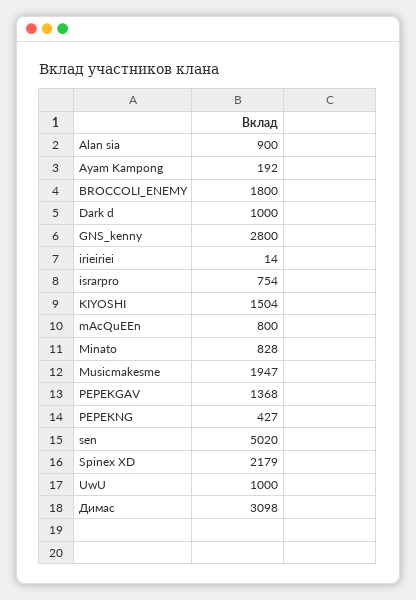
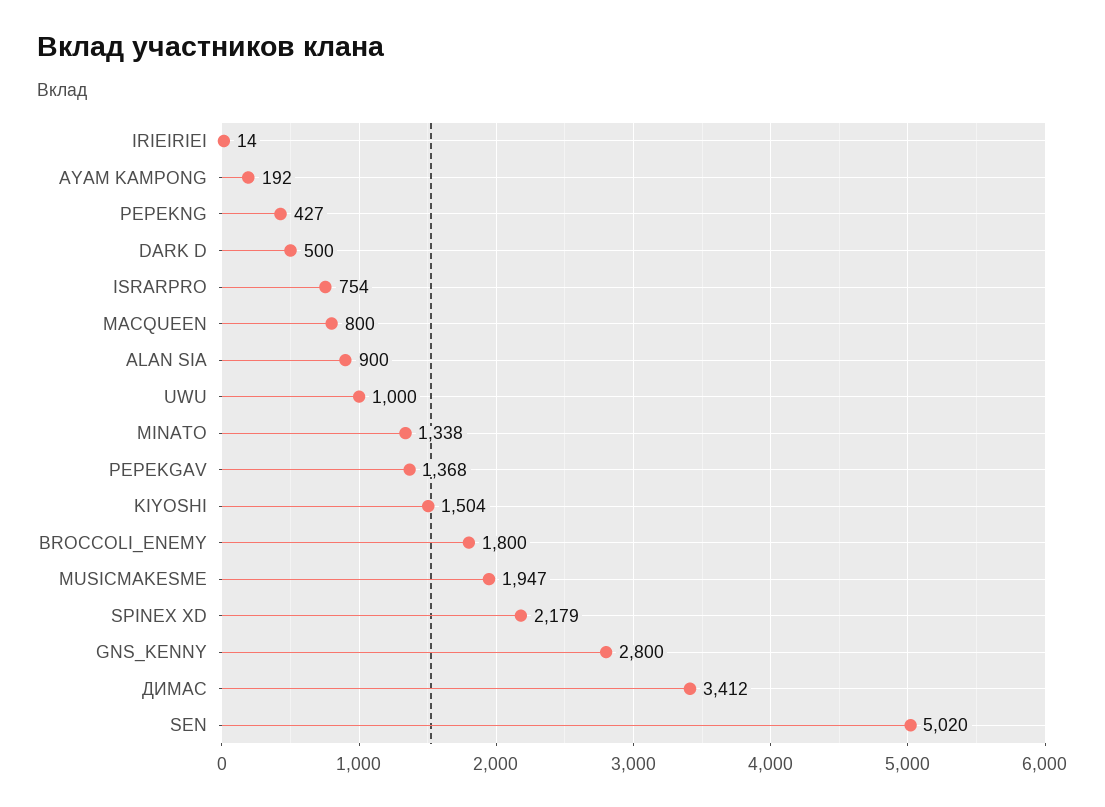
  {
    "Alan sia": 900,
    "Ayam Kampong": 192,
    "BROCCOLI_ENEMY": 1800,
-   "Dark d": 1000,
+   "Dark d": 500,
    "GNS_kenny": 2800,
    "irieiriei": 14,
    "israrpro": 754,
    "KIYOSHI": 1504,
    "mAcQuEEn": 800,
-   "Minato": 828,
+   "Minato": 1338,
    "Musicmakesme": 1947,
    "PEPEKGAV": 1368,
    "PEPEKNG": 427,
    "sen": 5020,
    "Spinex XD": 2179,
    "UwU": 1000,
-   "Димас": 3098
+   "Димас": 3412
  }

